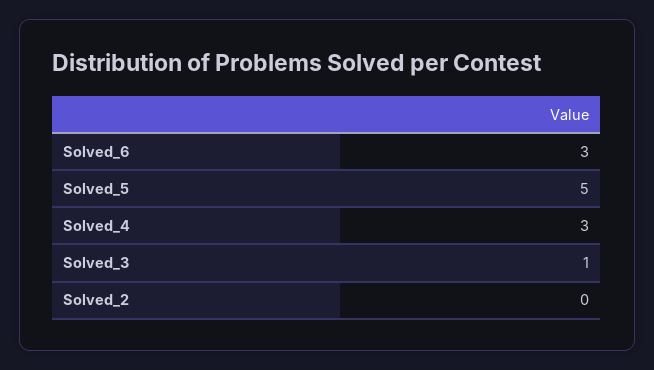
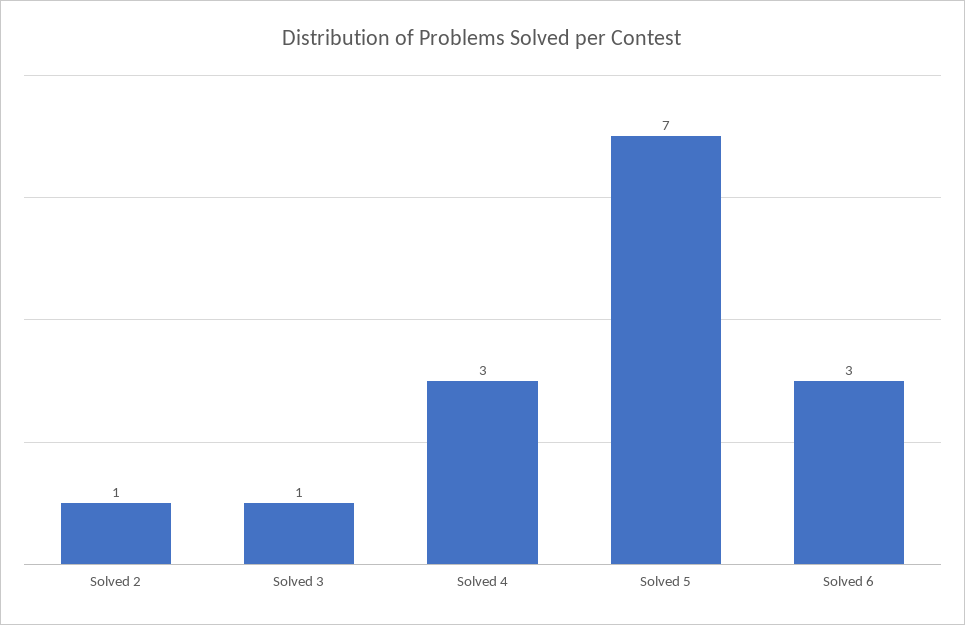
  {
    "Solved_6": 3,
-   "Solved_5": 5,
+   "Solved_5": 7,
    "Solved_4": 3,
    "Solved_3": 1,
-   "Solved_2": 0
+   "Solved_2": 1
  }

